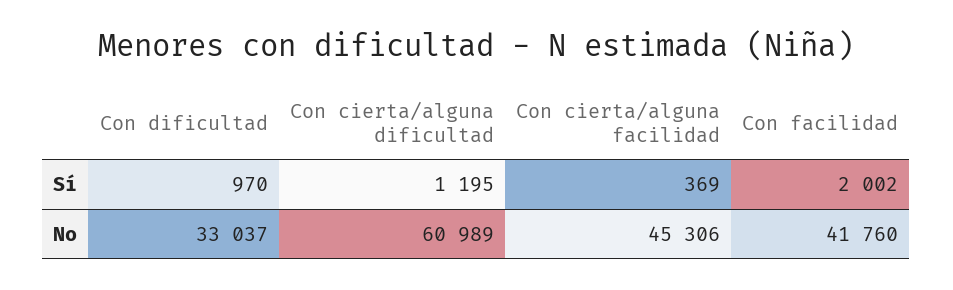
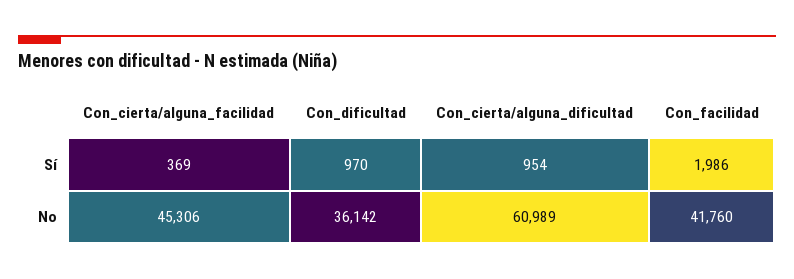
  {
    "Con dificultad": {
      "Sí": 970,
-     "No": 33037
+     "No": 36142
    },
    "Con cierta/alguna dificultad": {
-     "Sí": 1195,
+     "Sí": 954,
      "No": 60989
    },
    "Con cierta/alguna facilidad": {
      "Sí": 369,
      "No": 45306
    },
    "Con facilidad": {
-     "Sí": 2002,
+     "Sí": 1986,
      "No": 41760
    }
  }

